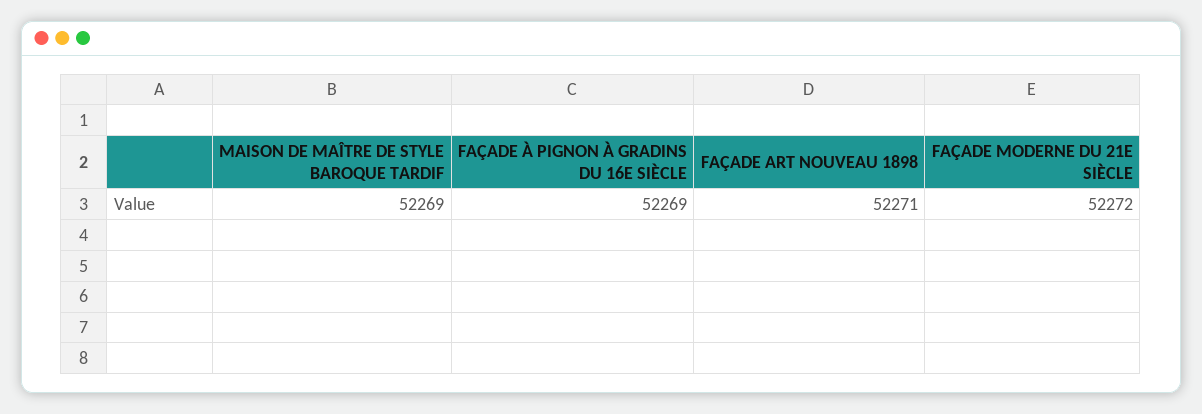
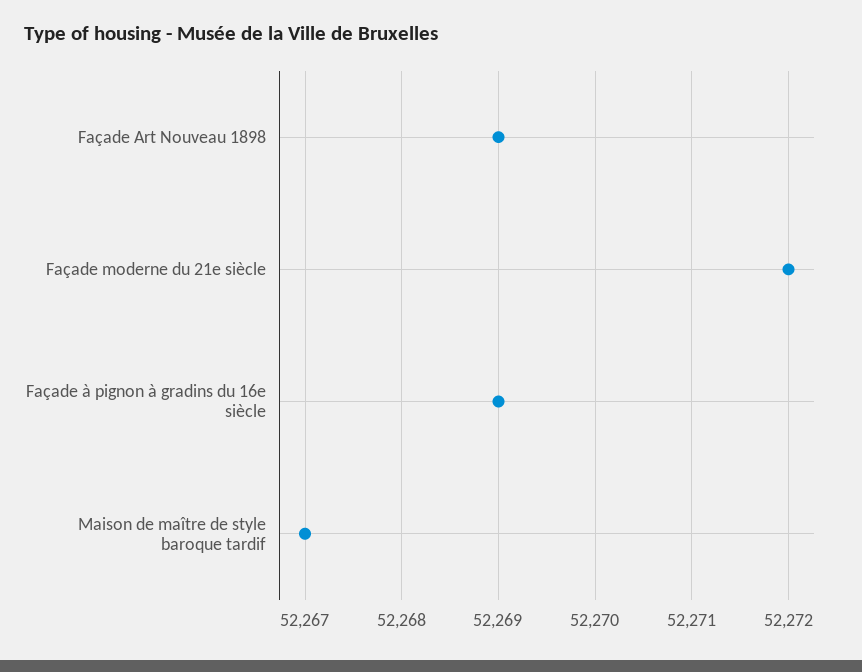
  {
-   "MAISON DE MAÎTRE DE STYLE BAROQUE TARDIF": 52269,
+   "MAISON DE MAÎTRE DE STYLE BAROQUE TARDIF": 52267,
    "FAÇADE À PIGNON À GRADINS DU 16E SIÈCLE": 52269,
-   "FAÇADE ART NOUVEAU 1898": 52271,
+   "FAÇADE ART NOUVEAU 1898": 52269,
    "FAÇADE MODERNE DU 21E SIÈCLE": 52272
  }

